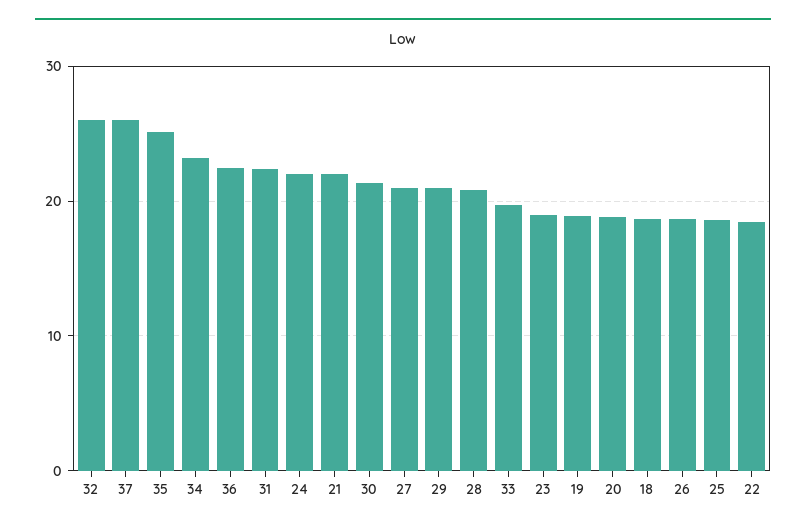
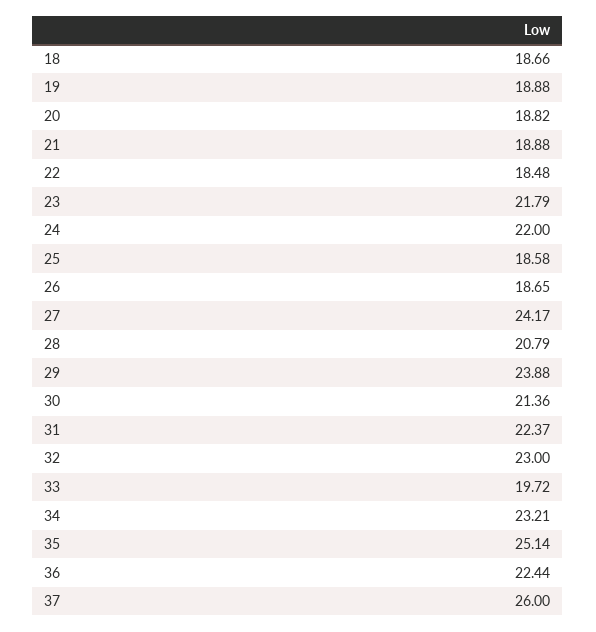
  {
-   "32": 26,
+   "32": 23,
    "37": 26,
    "35": 25.14,
    "34": 23.21,
    "36": 22.44,
    "31": 22.37,
    "24": 22,
-   "21": 22,
+   "21": 18.88,
    "30": 21.36,
-   "27": 21,
+   "27": 24.17,
-   "29": 21,
+   "29": 23.88,
    "28": 20.79,
    "33": 19.72,
-   "23": 19,
+   "23": 21.79,
    "19": 18.88,
    "20": 18.82,
    "18": 18.66,
    "26": 18.65,
    "25": 18.58,
    "22": 18.48
  }

